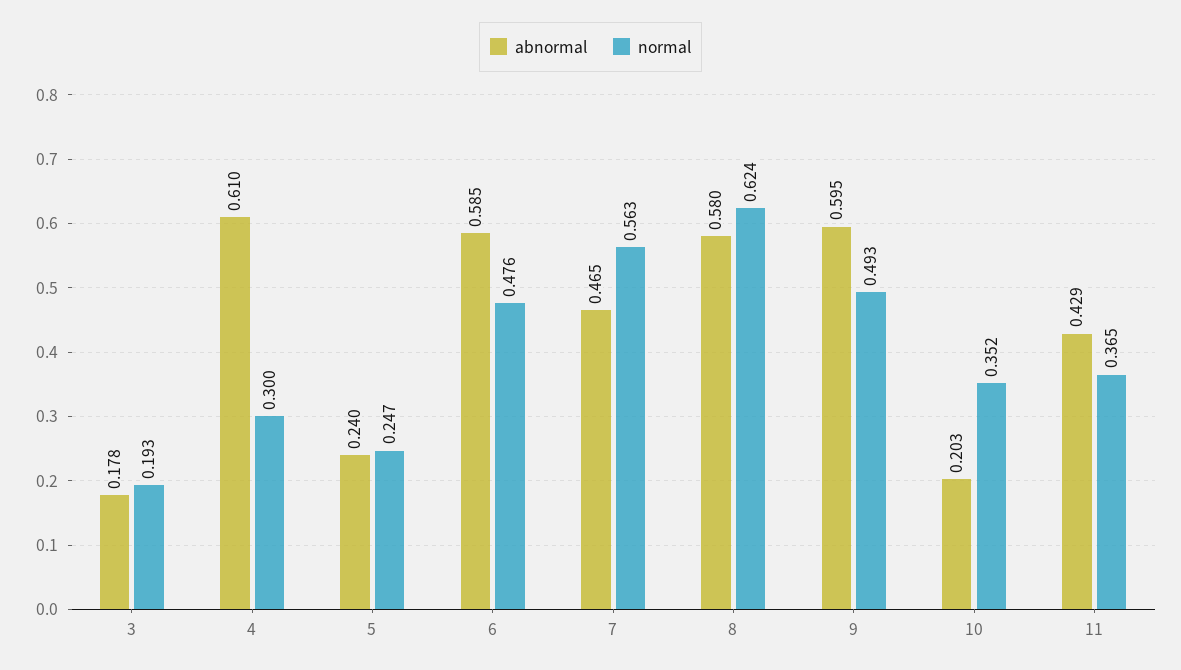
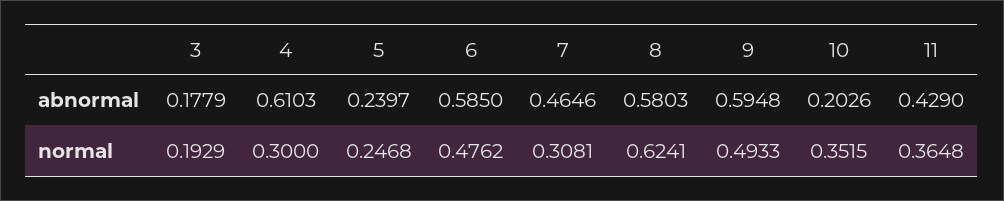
  {
    "abnormal": {
      "3": 0.1779,
      "4": 0.6103,
      "5": 0.2397,
      "6": 0.585,
      "7": 0.4646,
      "8": 0.5803,
      "9": 0.5948,
      "10": 0.2026,
      "11": 0.429
    },
    "normal": {
      "3": 0.1929,
      "4": 0.3,
      "5": 0.2468,
      "6": 0.4762,
-     "7": 0.563,
+     "7": 0.3081,
      "8": 0.6241,
      "9": 0.4933,
      "10": 0.3515,
      "11": 0.3648
    }
  }

